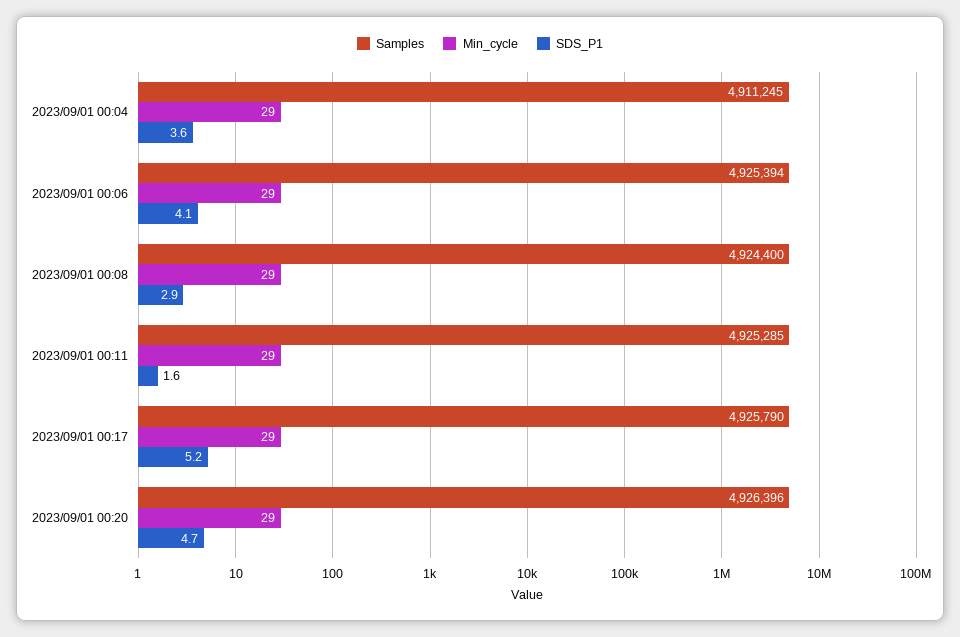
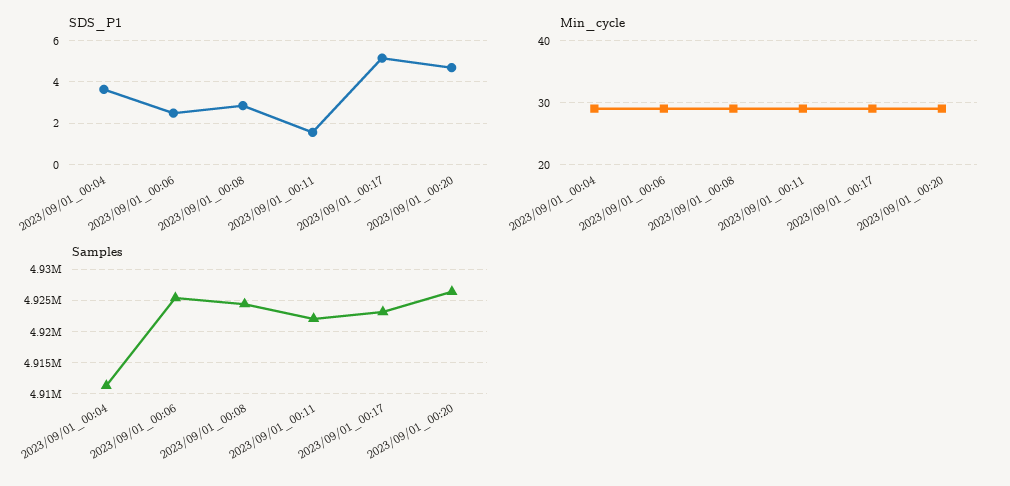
  {
    "Samples": {
      "2023/09/01 00:04": 4911245,
      "2023/09/01 00:06": 4925394,
      "2023/09/01 00:08": 4924400,
-     "2023/09/01 00:11": 4925285,
+     "2023/09/01 00:11": 4922000,
-     "2023/09/01 00:17": 4925790,
+     "2023/09/01 00:17": 4923000,
      "2023/09/01 00:20": 4926396
    },
    "Min_cycle": {
      "2023/09/01 00:04": 29,
      "2023/09/01 00:06": 29,
      "2023/09/01 00:08": 29,
      "2023/09/01 00:11": 29,
      "2023/09/01 00:17": 29,
      "2023/09/01 00:20": 29
    },
    "SDS_P1": {
      "2023/09/01 00:04": 3.6,
-     "2023/09/01 00:06": 4.1,
+     "2023/09/01 00:06": 2.5,
      "2023/09/01 00:08": 2.9,
      "2023/09/01 00:11": 1.6,
      "2023/09/01 00:17": 5.2,
      "2023/09/01 00:20": 4.7
    }
  }

